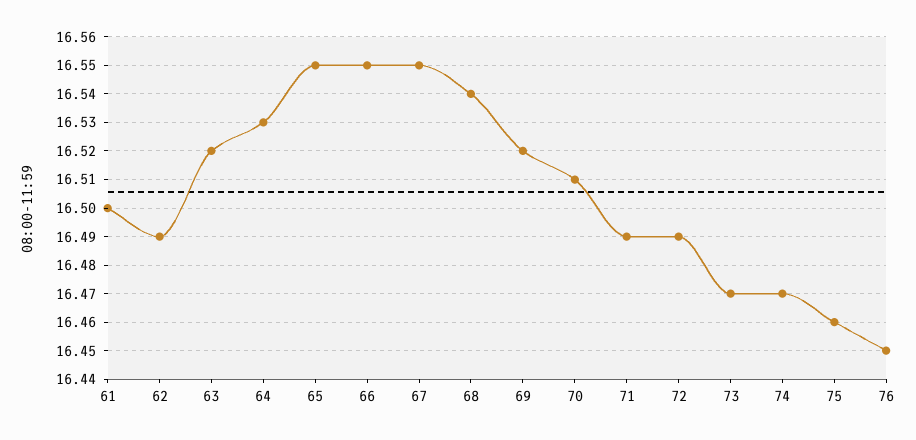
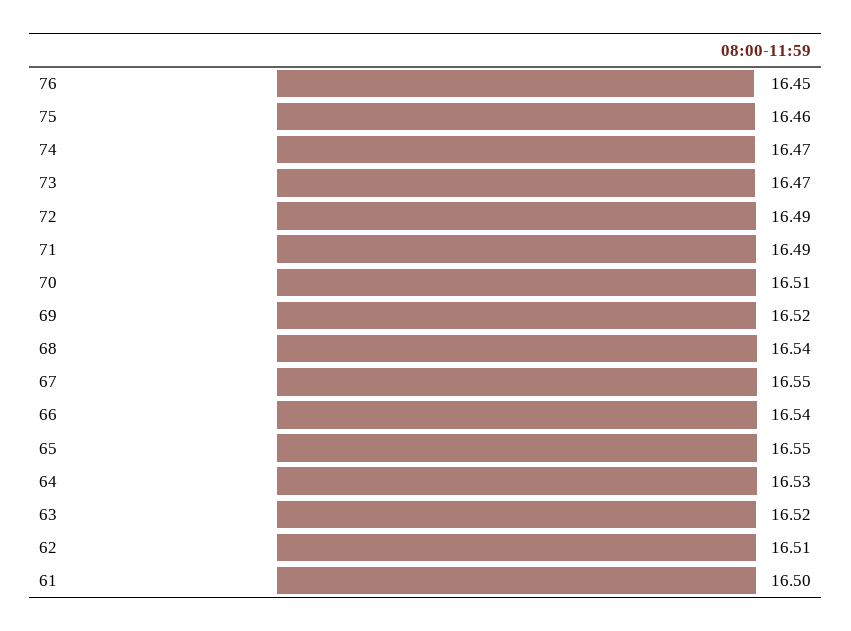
  {
    "61": 16.5,
-   "62": 16.49,
+   "62": 16.51,
    "63": 16.52,
    "64": 16.53,
    "65": 16.55,
-   "66": 16.55,
+   "66": 16.54,
    "67": 16.55,
    "68": 16.54,
    "69": 16.52,
    "70": 16.51,
    "71": 16.49,
    "72": 16.49,
    "73": 16.47,
    "74": 16.47,
    "75": 16.46,
    "76": 16.45
  }

